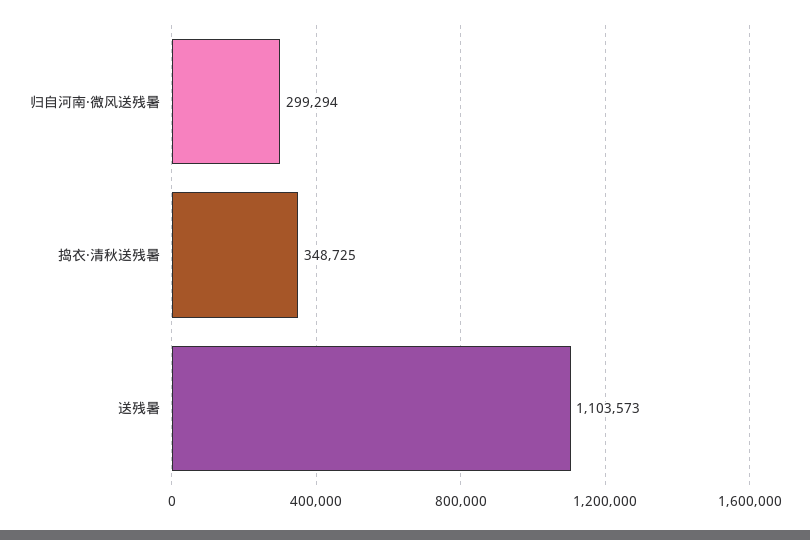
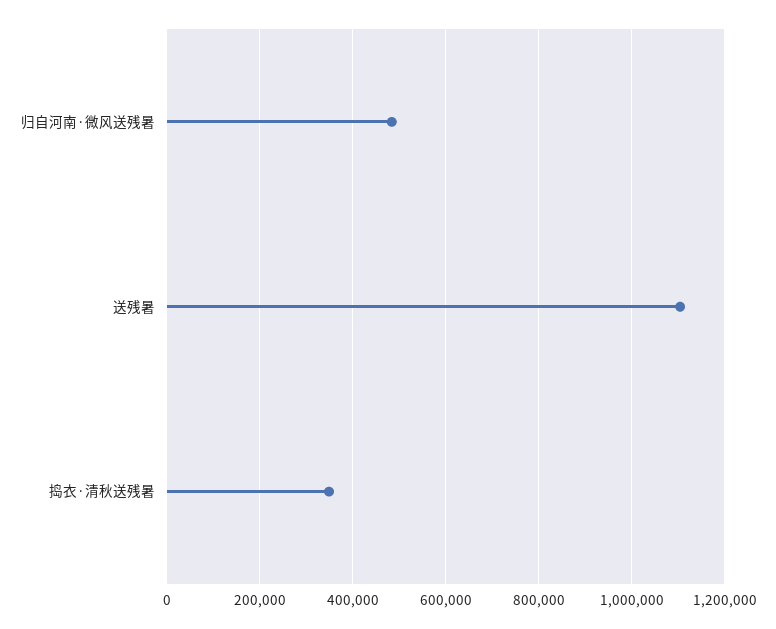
  {
-   "归自河南·微风送残暑": 299294,
+   "归自河南·微风送残暑": 480000,
    "捣衣·清秋送残暑": 348725,
    "送残暑": 1103573
  }

